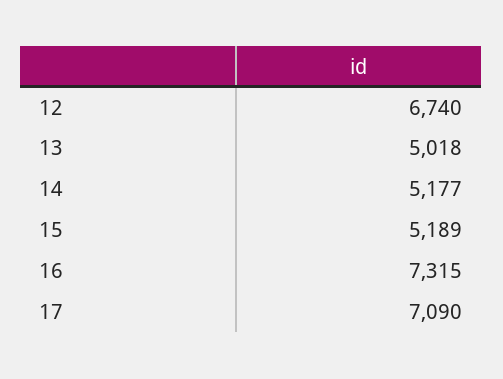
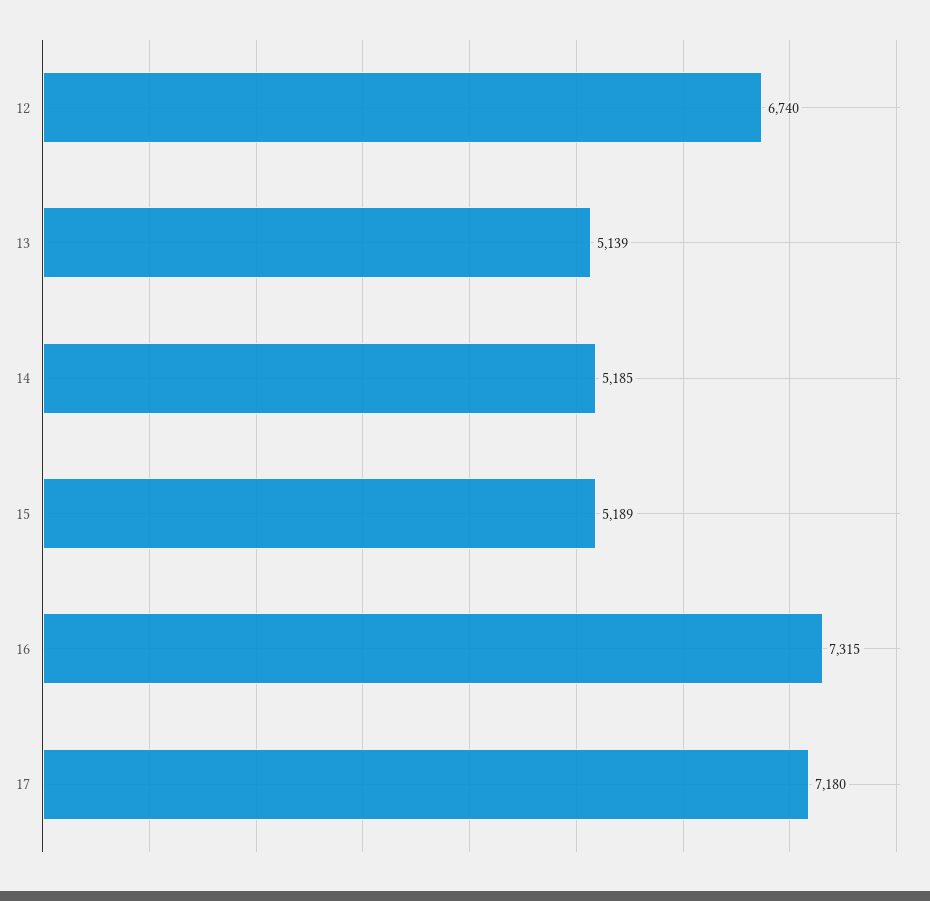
  {
    "12": 6740,
-   "13": 5018,
+   "13": 5139,
-   "14": 5177,
+   "14": 5185,
    "15": 5189,
    "16": 7315,
-   "17": 7090
+   "17": 7180
  }

